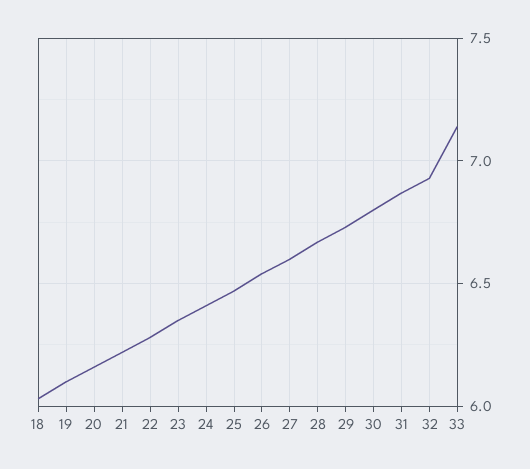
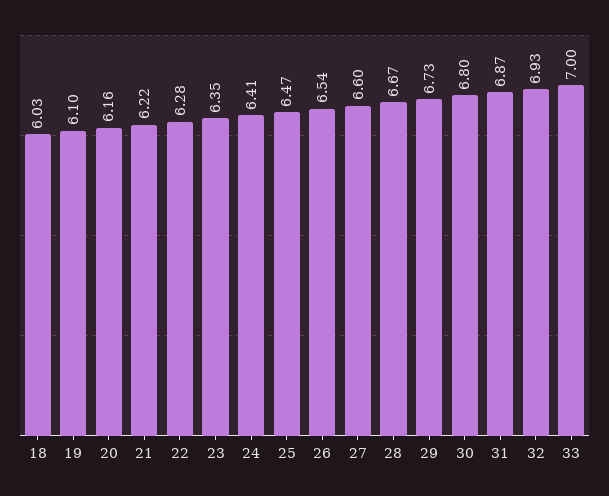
  {
    "18": 6.03,
    "19": 6.1,
    "20": 6.16,
    "21": 6.22,
    "22": 6.28,
    "23": 6.35,
    "24": 6.41,
    "25": 6.47,
    "26": 6.54,
    "27": 6.6,
    "28": 6.67,
    "29": 6.73,
    "30": 6.8,
    "31": 6.87,
    "32": 6.93,
-   "33": 7.15
+   "33": 7
  }

